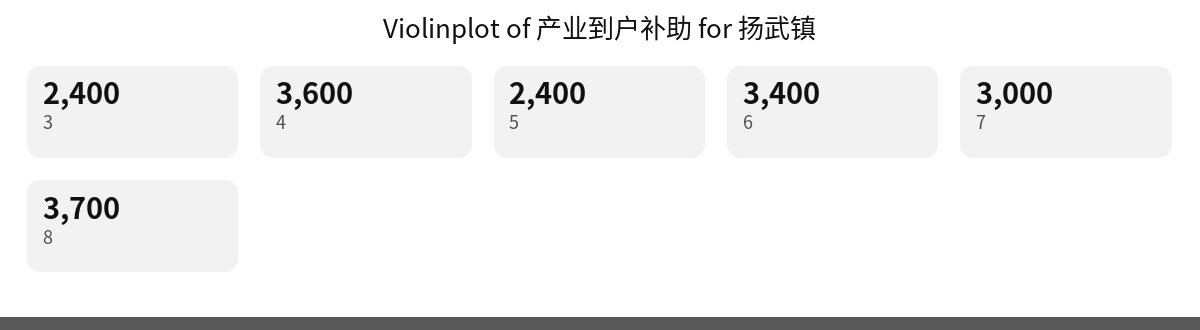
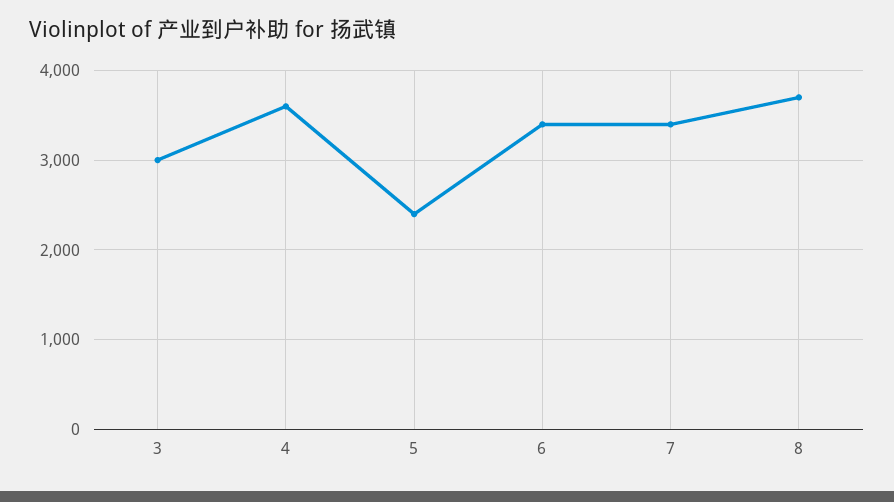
  {
-   "3": 2400,
+   "3": 3000,
    "4": 3600,
    "5": 2400,
    "6": 3400,
-   "7": 3000,
+   "7": 3400,
    "8": 3700
  }

